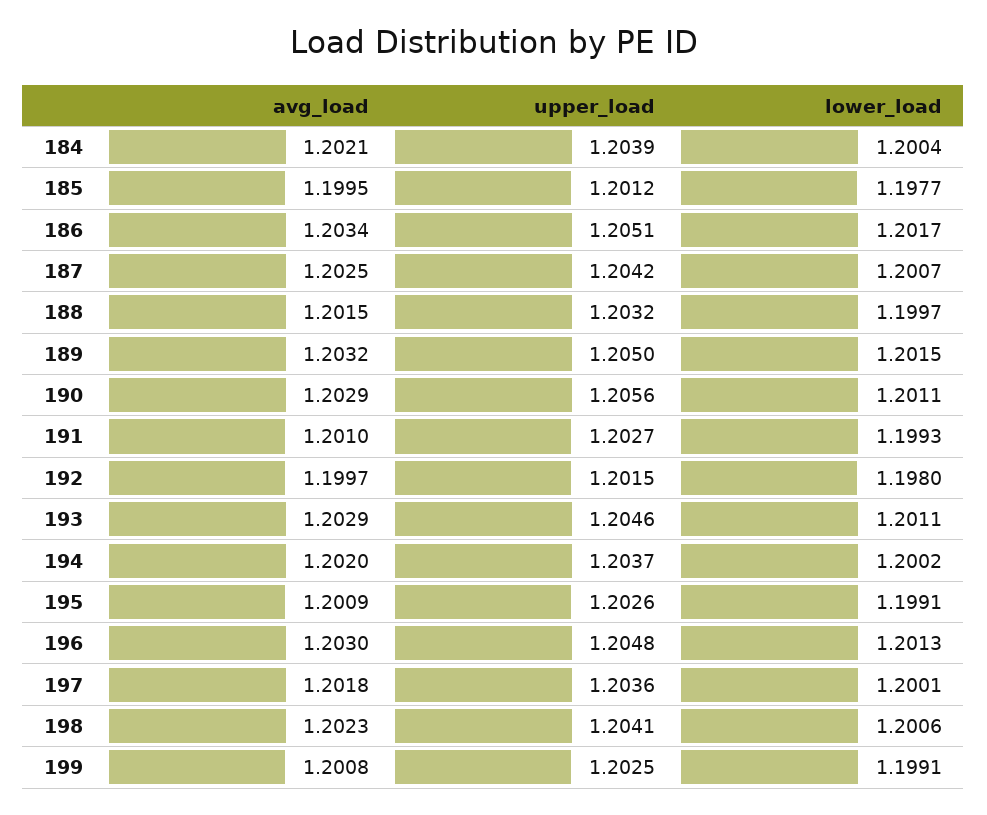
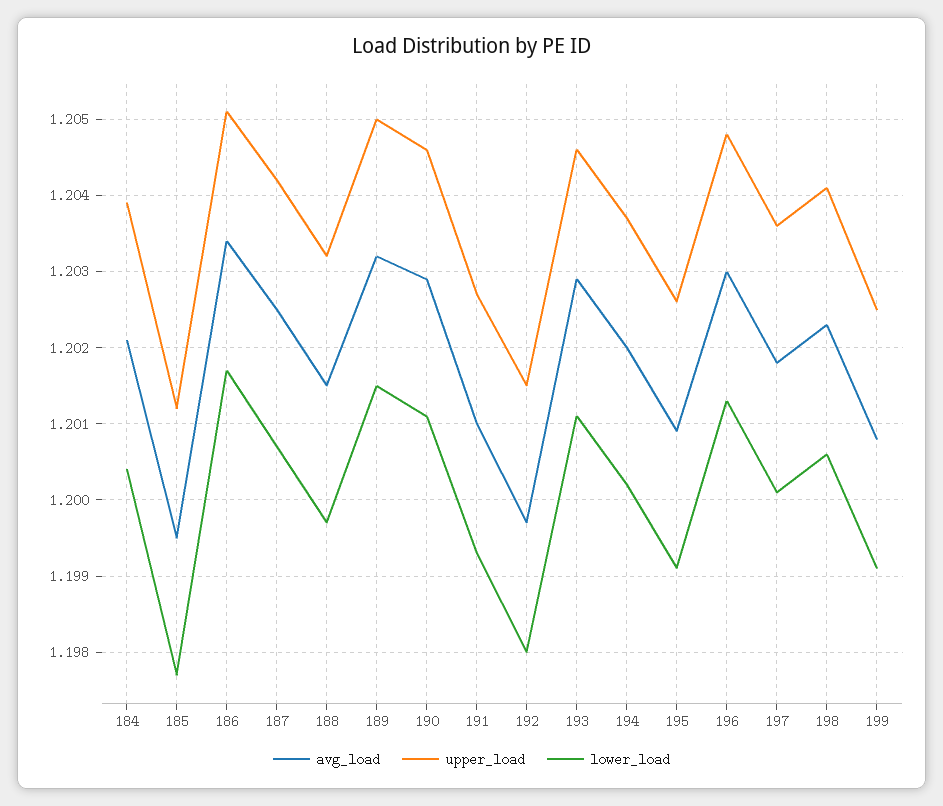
  {
    "avg_load": {
      "184": 1.2021,
      "185": 1.1995,
      "186": 1.2034,
      "187": 1.2025,
      "188": 1.2015,
      "189": 1.2032,
      "190": 1.2029,
      "191": 1.201,
      "192": 1.1997,
      "193": 1.2029,
      "194": 1.202,
      "195": 1.2009,
      "196": 1.203,
      "197": 1.2018,
      "198": 1.2023,
      "199": 1.2008
    },
    "upper_load": {
      "184": 1.2039,
      "185": 1.2012,
      "186": 1.2051,
      "187": 1.2042,
      "188": 1.2032,
      "189": 1.205,
-     "190": 1.2056,
+     "190": 1.2046,
      "191": 1.2027,
      "192": 1.2015,
      "193": 1.2046,
      "194": 1.2037,
      "195": 1.2026,
      "196": 1.2048,
      "197": 1.2036,
      "198": 1.2041,
      "199": 1.2025
    },
    "lower_load": {
      "184": 1.2004,
      "185": 1.1977,
      "186": 1.2017,
      "187": 1.2007,
      "188": 1.1997,
      "189": 1.2015,
      "190": 1.2011,
      "191": 1.1993,
      "192": 1.198,
      "193": 1.2011,
      "194": 1.2002,
      "195": 1.1991,
      "196": 1.2013,
      "197": 1.2001,
      "198": 1.2006,
      "199": 1.1991
    }
  }

